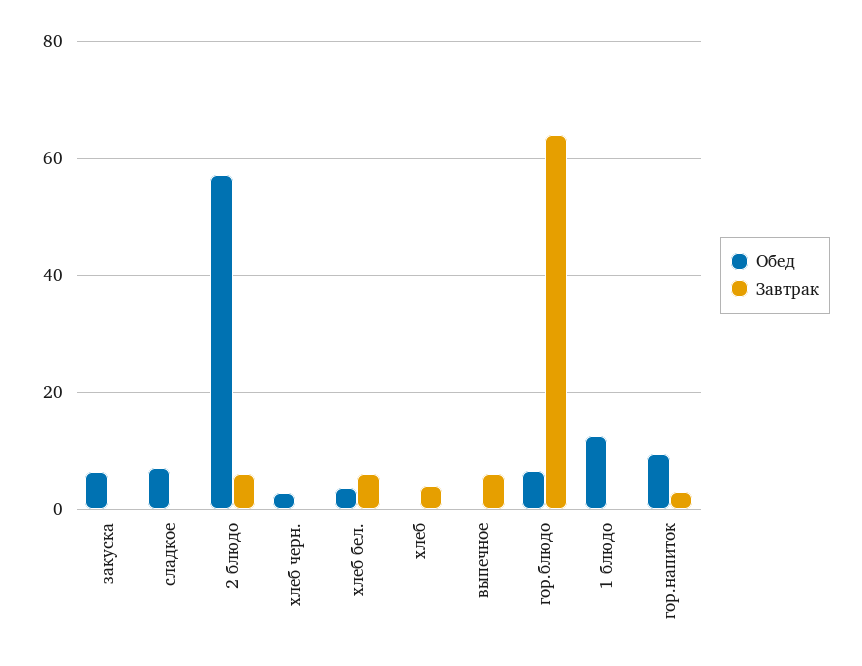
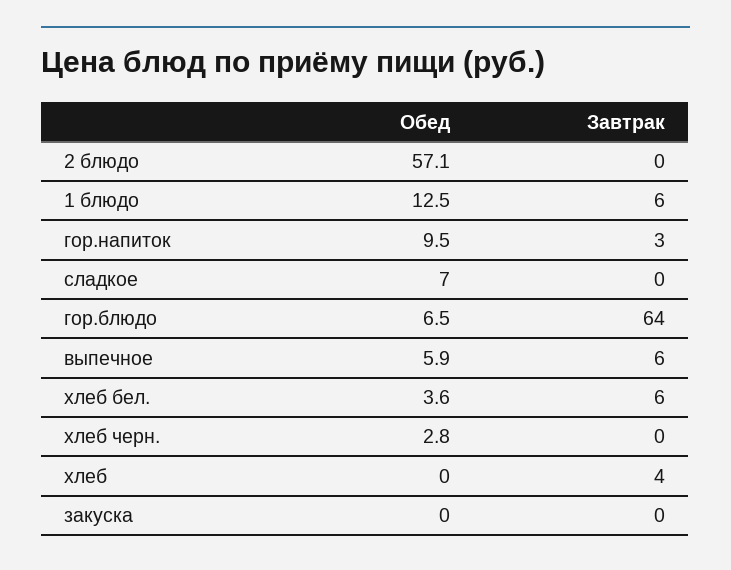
  {
    "Обед": {
-     "закуска": 6,
+     "закуска": 0,
      "сладкое": 7,
      "2 блюдо": 57.1,
      "хлеб черн.": 2.8,
      "хлеб бел.": 3.6,
      "хлеб": 0,
-     "выпечное": 0,
+     "выпечное": 5.9,
      "гор.блюдо": 6.5,
      "1 блюдо": 12.5,
      "гор.напиток": 9.5
    },
    "Завтрак": {
      "закуска": 0,
      "сладкое": 0,
-     "2 блюдо": 6,
+     "2 блюдо": 0,
      "хлеб черн.": 0,
      "хлеб бел.": 6,
      "хлеб": 4,
      "выпечное": 6,
      "гор.блюдо": 64,
-     "1 блюдо": 0,
+     "1 блюдо": 6,
      "гор.напиток": 3
    }
  }

